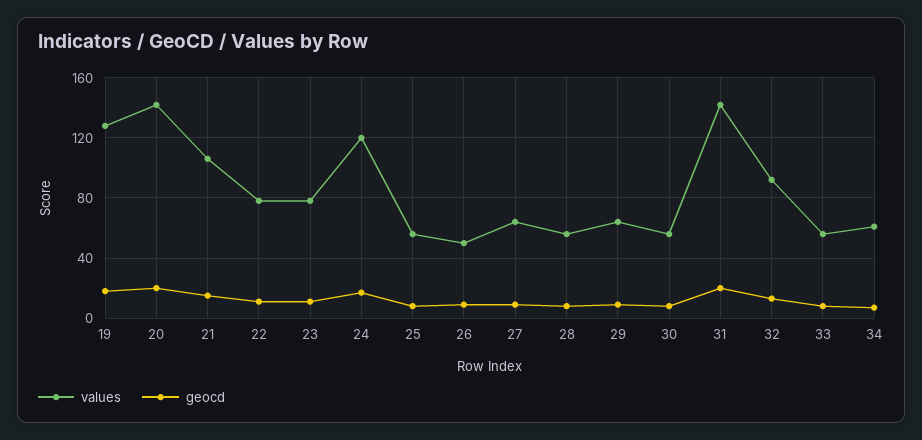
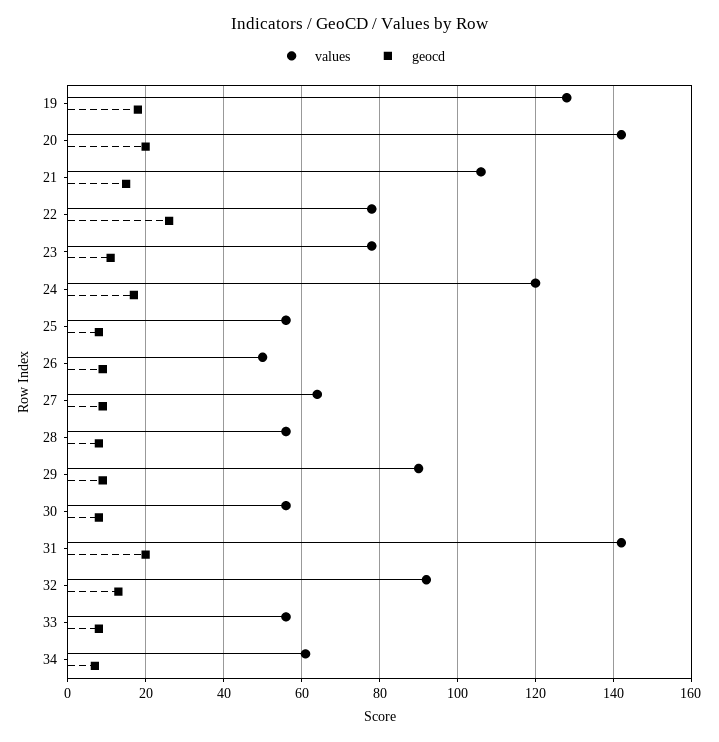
  {
    "values": {
      "19": 130,
      "20": 140,
      "21": 105,
      "22": 80,
      "23": 80,
      "24": 120,
      "25": 55,
      "26": 50,
      "27": 65,
      "28": 55,
-     "29": 65,
+     "29": 90,
      "30": 55,
      "31": 140,
      "32": 90,
      "33": 55,
      "34": 60
    },
    "geocd": {
      "19": 20,
      "20": 20,
      "21": 15,
-     "22": 10,
+     "22": 25,
      "23": 10,
      "24": 15,
      "25": 10,
      "26": 10,
      "27": 10,
      "28": 10,
      "29": 10,
      "30": 10,
      "31": 20,
      "32": 15,
      "33": 10,
      "34": 5
    }
  }

